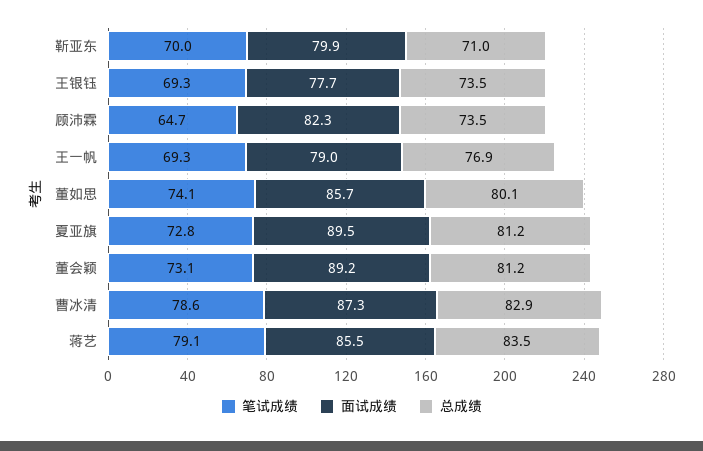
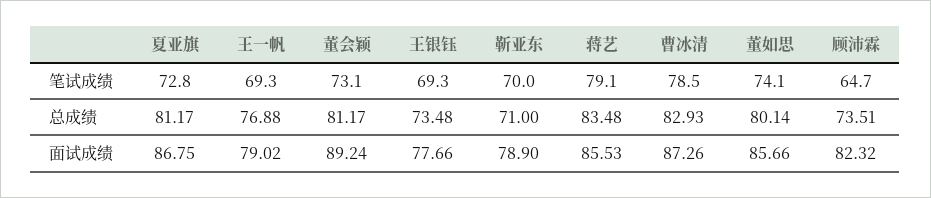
  {
    "笔试成绩": {
      "靳亚东": 70,
      "王银钰": 69.3,
      "顾沛霖": 64.7,
      "王一帆": 69.3,
      "董如思": 74.1,
      "夏亚旗": 72.8,
      "董会颖": 73.1,
-     "曹冰清": 78.6,
+     "曹冰清": 78.5,
      "蒋艺": 79.1
    },
    "面试成绩": {
-     "靳亚东": 79.9,
+     "靳亚东": 78.9,
      "王银钰": 77.66,
      "顾沛霖": 82.32,
      "王一帆": 79.02,
      "董如思": 85.66,
-     "夏亚旗": 89.5,
+     "夏亚旗": 86.75,
      "董会颖": 89.24,
      "曹冰清": 87.26,
      "蒋艺": 85.53
    },
    "总成绩": {
      "靳亚东": 71,
      "王银钰": 73.48,
      "顾沛霖": 73.51,
      "王一帆": 76.88,
      "董如思": 80.14,
      "夏亚旗": 81.17,
      "董会颖": 81.17,
      "曹冰清": 82.93,
      "蒋艺": 83.48
    }
  }

